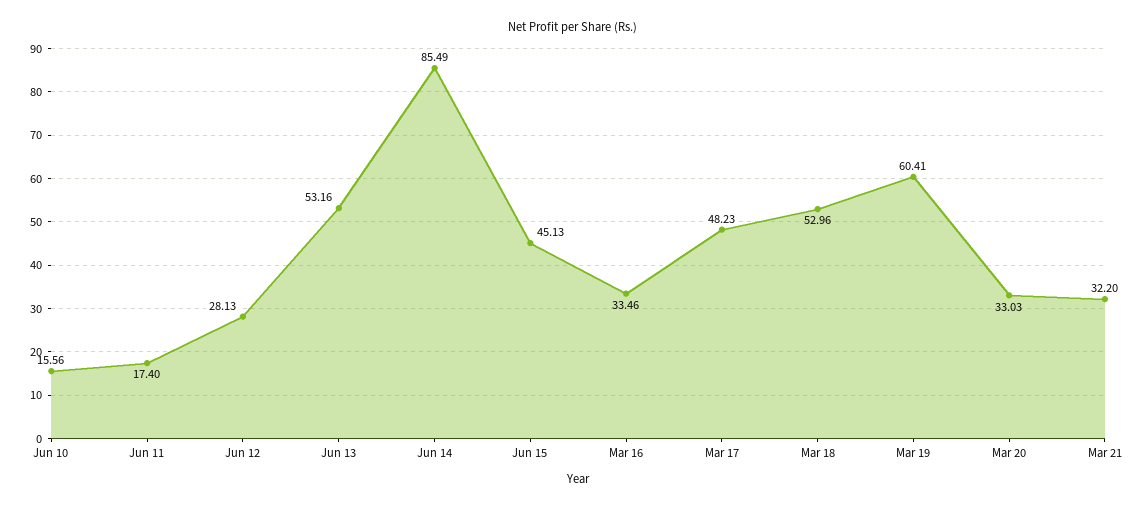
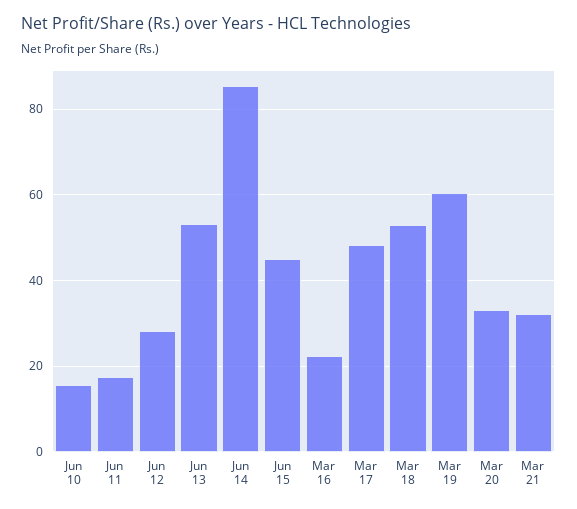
  {
    "Jun 10": 15.56,
    "Jun 11": 17.4,
    "Jun 12": 28.13,
    "Jun 13": 53.16,
    "Jun 14": 85.49,
    "Jun 15": 45.13,
-   "Mar 16": 33.46,
+   "Mar 16": 22,
    "Mar 17": 48.23,
    "Mar 18": 52.96,
    "Mar 19": 60.41,
    "Mar 20": 33.03,
    "Mar 21": 32.2
  }

